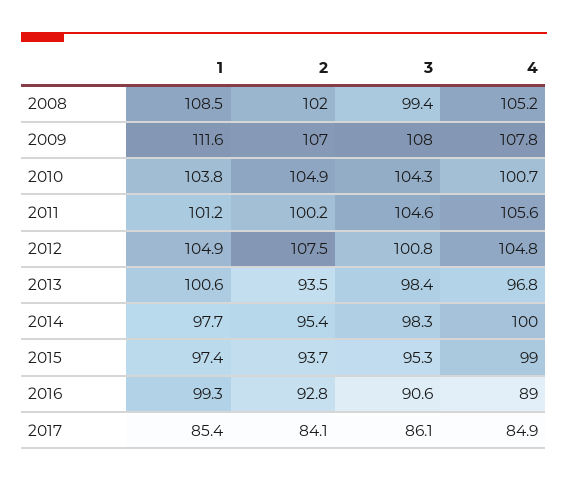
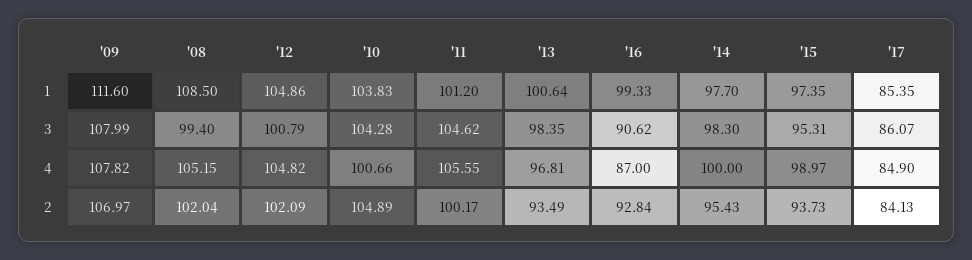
  {
    "1": {
      "2008": 108.5,
      "2009": 111.6,
      "2010": 103.83,
      "2011": 101.2,
      "2012": 104.86,
      "2013": 100.64,
      "2014": 97.7,
      "2015": 97.35,
      "2016": 99.33,
      "2017": 85.35
    },
    "2": {
      "2008": 102.04,
      "2009": 106.97,
      "2010": 104.89,
      "2011": 100.17,
-     "2012": 107.5,
+     "2012": 102.09,
      "2013": 93.49,
      "2014": 95.43,
      "2015": 93.73,
      "2016": 92.84,
      "2017": 84.13
    },
    "3": {
      "2008": 99.4,
      "2009": 107.99,
      "2010": 104.28,
      "2011": 104.62,
      "2012": 100.79,
      "2013": 98.35,
      "2014": 98.3,
      "2015": 95.31,
      "2016": 90.62,
      "2017": 86.07
    },
    "4": {
      "2008": 105.15,
      "2009": 107.82,
      "2010": 100.66,
      "2011": 105.55,
      "2012": 104.82,
      "2013": 96.81,
      "2014": 100,
      "2015": 98.97,
-     "2016": 89,
+     "2016": 87,
      "2017": 84.9
    }
  }

